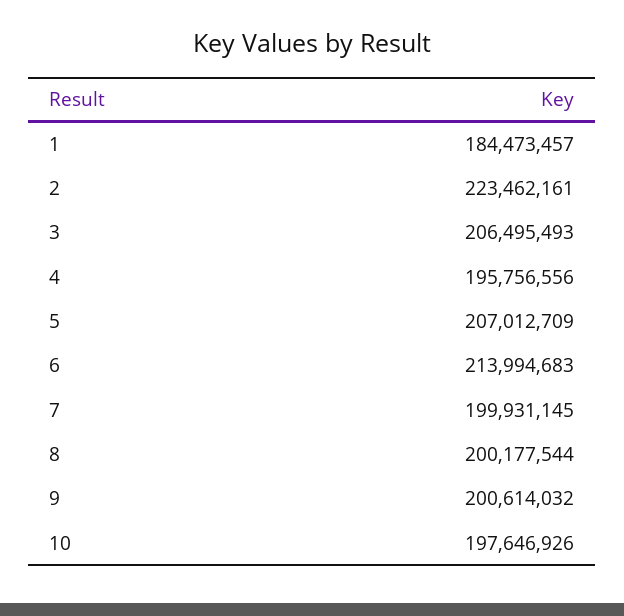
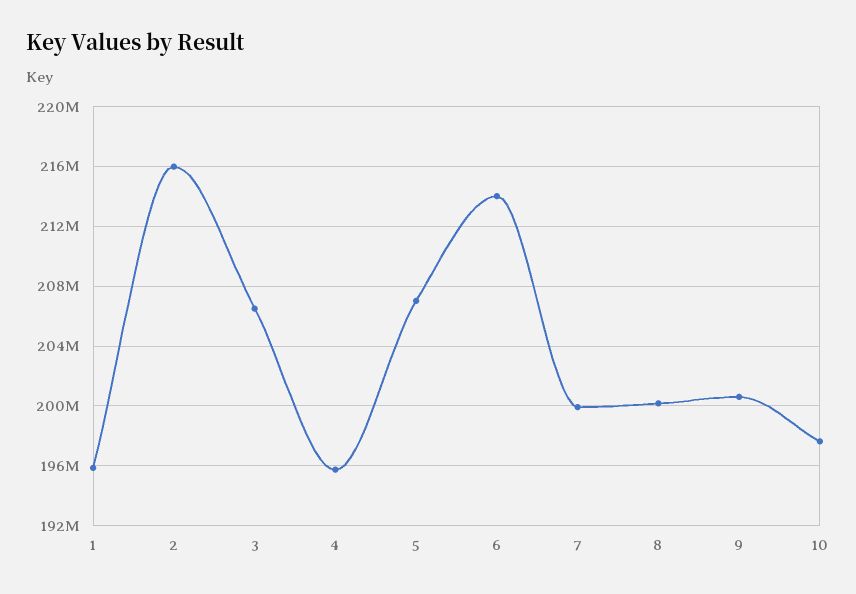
  {
-   "1": 184473457,
+   "1": 196000000,
-   "2": 223462161,
+   "2": 216000000,
    "3": 206495493,
    "4": 195756556,
    "5": 207012709,
    "6": 213994683,
    "7": 199931145,
    "8": 200177544,
    "9": 200614032,
    "10": 197646926
  }

